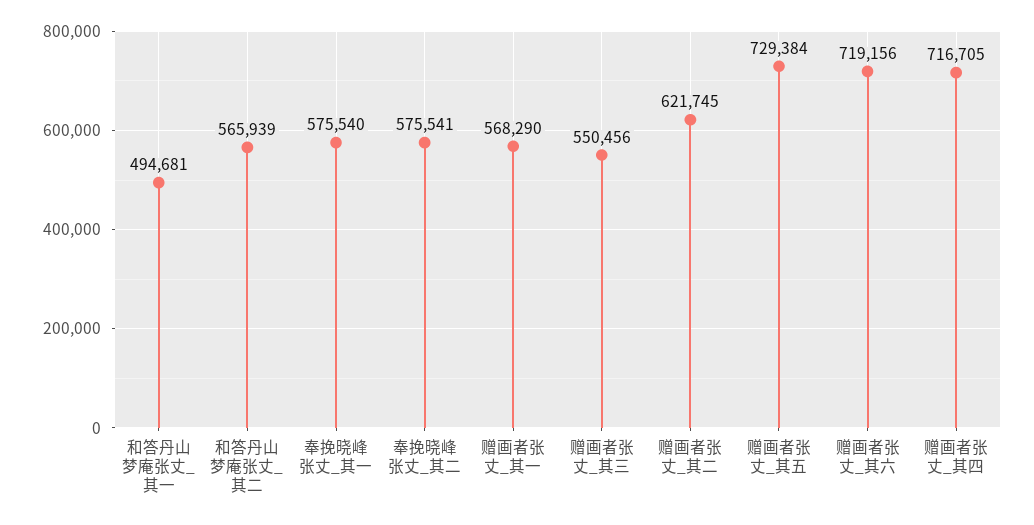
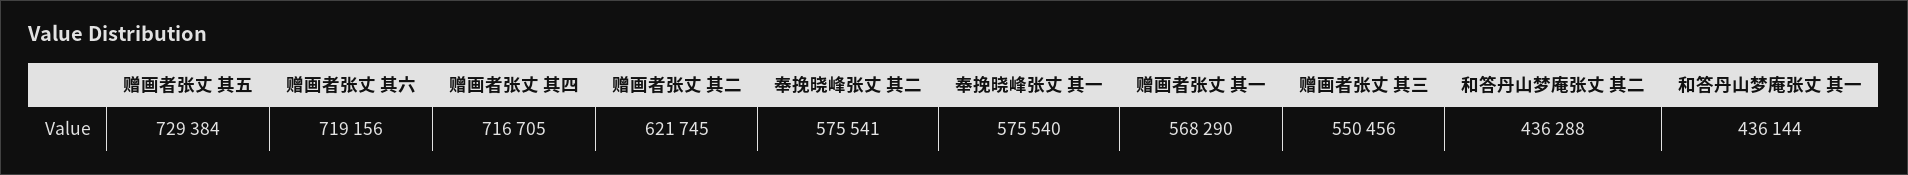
  {
-   "和答丹山梦庵张丈_其一": 494681,
+   "和答丹山梦庵张丈_其一": 436144,
-   "和答丹山梦庵张丈_其二": 565939,
+   "和答丹山梦庵张丈_其二": 436288,
    "奉挽晓峰张丈_其一": 575540,
    "奉挽晓峰张丈_其二": 575541,
    "赠画者张丈_其一": 568290,
    "赠画者张丈_其三": 550456,
    "赠画者张丈_其二": 621745,
    "赠画者张丈_其五": 729384,
    "赠画者张丈_其六": 719156,
    "赠画者张丈_其四": 716705
  }

